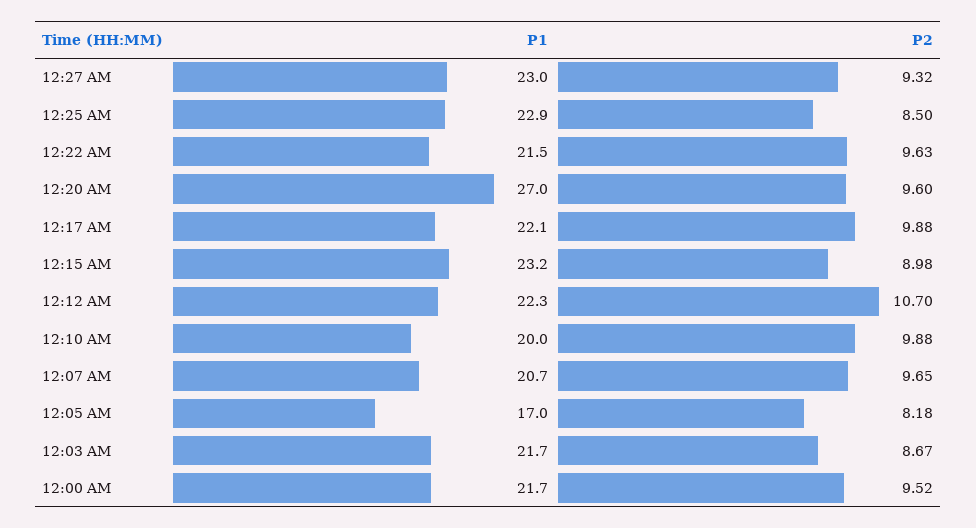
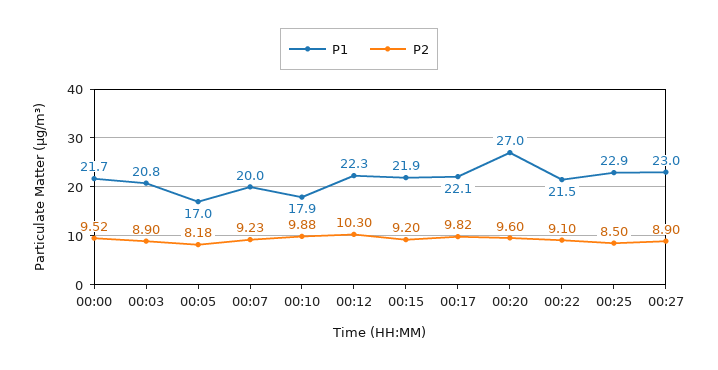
  {
    "P1": {
      "12:27 AM": 23,
      "12:25 AM": 22.9,
      "12:22 AM": 21.5,
      "12:20 AM": 27,
      "12:17 AM": 22.1,
-     "12:15 AM": 23.2,
+     "12:15 AM": 21.9,
      "12:12 AM": 22.3,
-     "12:10 AM": 20,
+     "12:10 AM": 17.9,
-     "12:07 AM": 20.7,
+     "12:07 AM": 20,
      "12:05 AM": 17,
-     "12:03 AM": 21.7,
+     "12:03 AM": 20.8,
      "12:00 AM": 21.7
    },
    "P2": {
-     "12:27 AM": 9.32,
+     "12:27 AM": 8.9,
      "12:25 AM": 8.5,
-     "12:22 AM": 9.63,
+     "12:22 AM": 9.1,
      "12:20 AM": 9.6,
-     "12:17 AM": 9.88,
+     "12:17 AM": 9.82,
-     "12:15 AM": 8.98,
+     "12:15 AM": 9.2,
-     "12:12 AM": 10.7,
+     "12:12 AM": 10.3,
      "12:10 AM": 9.88,
-     "12:07 AM": 9.65,
+     "12:07 AM": 9.23,
      "12:05 AM": 8.18,
-     "12:03 AM": 8.67,
+     "12:03 AM": 8.9,
      "12:00 AM": 9.52
    }
  }

